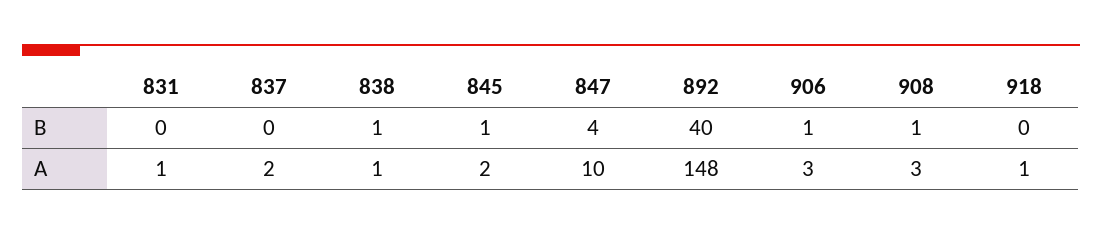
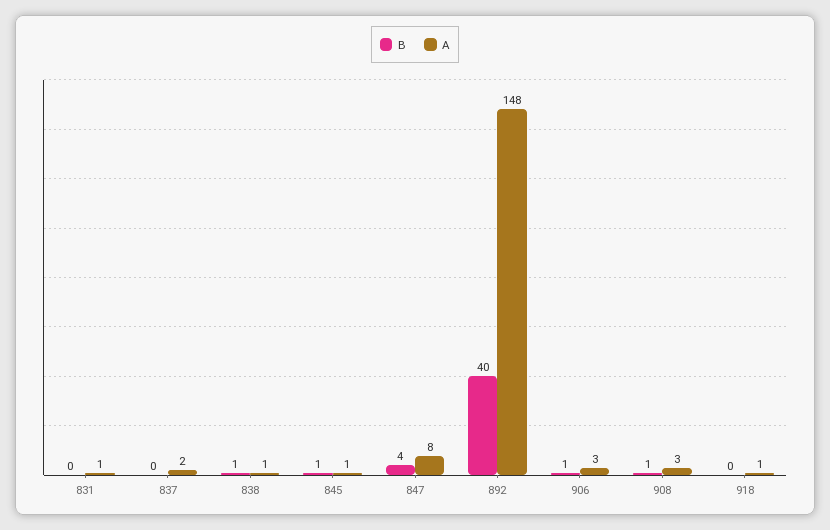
  {
    "B": {
      "831": 0,
      "837": 0,
      "838": 1,
      "845": 1,
      "847": 4,
      "892": 40,
      "906": 1,
      "908": 1,
      "918": 0
    },
    "A": {
      "831": 1,
      "837": 2,
      "838": 1,
-     "845": 2,
+     "845": 1,
-     "847": 10,
+     "847": 8,
      "892": 148,
      "906": 3,
      "908": 3,
      "918": 1
    }
  }

